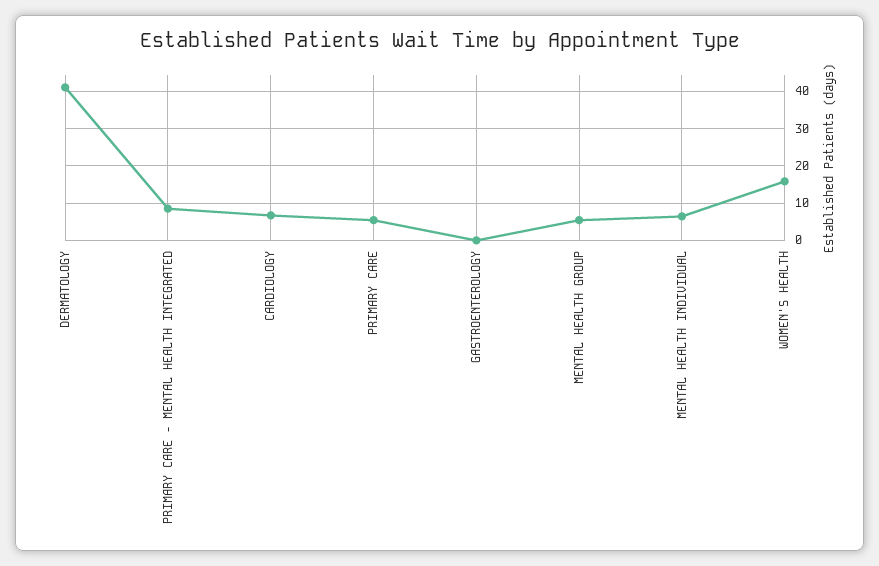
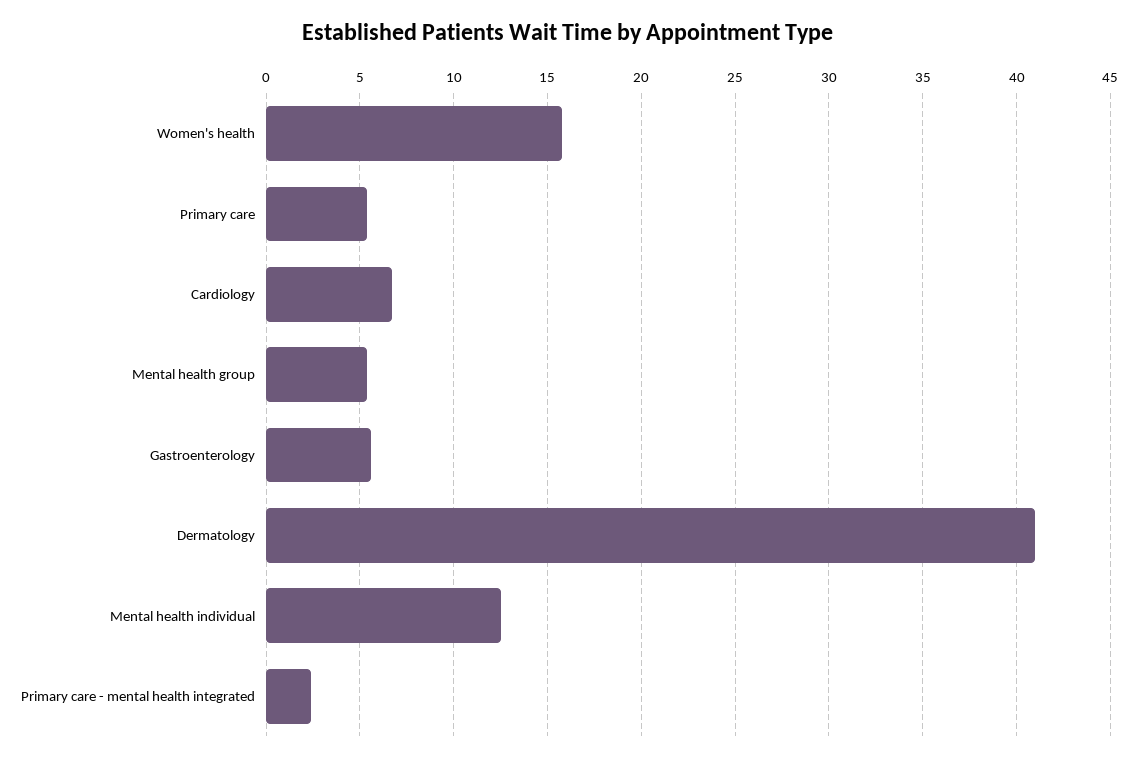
  {
    "DERMATOLOGY": 41,
-   "PRIMARY CARE - MENTAL HEALTH INTEGRATED": 8,
+   "PRIMARY CARE - MENTAL HEALTH INTEGRATED": 2.5,
    "CARDIOLOGY": 6.5,
    "PRIMARY CARE": 5.5,
-   "GASTROENTEROLOGY": 0,
+   "GASTROENTEROLOGY": 5.5,
    "MENTAL HEALTH GROUP": 5.5,
-   "MENTAL HEALTH INDIVIDUAL": 6,
+   "MENTAL HEALTH INDIVIDUAL": 12.5,
    "WOMEN'S HEALTH": 16
  }

